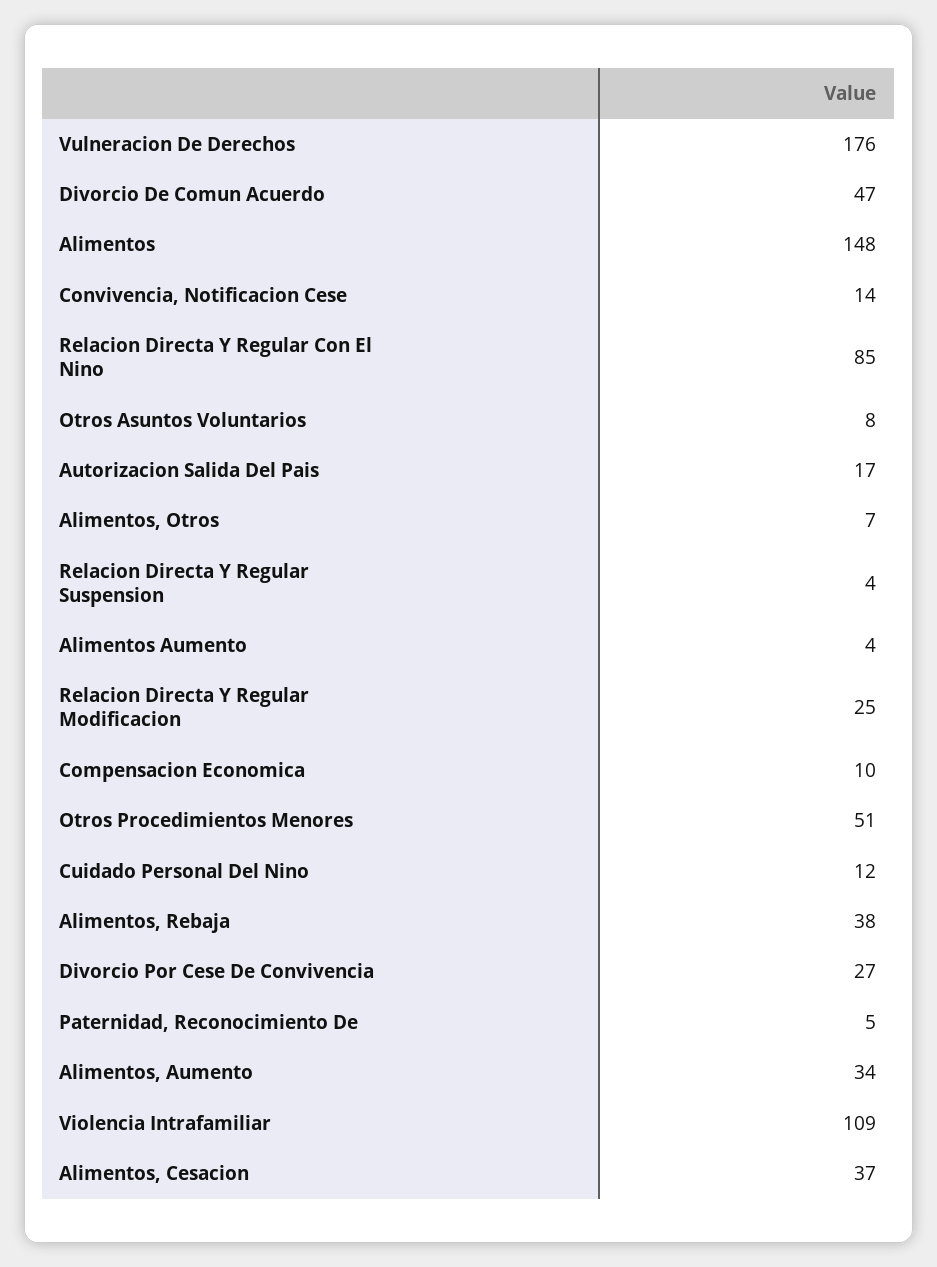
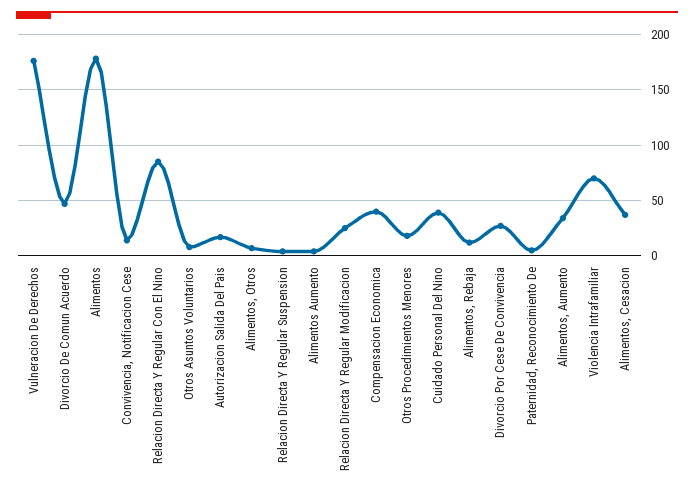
  {
    "Vulneracion De Derechos": 176,
    "Divorcio De Comun Acuerdo": 47,
-   "Alimentos": 148,
+   "Alimentos": 180,
    "Convivencia, Notificacion Cese": 14,
    "Relacion Directa Y Regular Con El Nino": 85,
    "Otros Asuntos Voluntarios": 8,
    "Autorizacion Salida Del Pais": 17,
    "Alimentos, Otros": 7,
    "Relacion Directa Y Regular Suspension": 4,
    "Alimentos Aumento": 4,
    "Relacion Directa Y Regular Modificacion": 25,
-   "Compensacion Economica": 10,
+   "Compensacion Economica": 40,
-   "Otros Procedimientos Menores": 51,
+   "Otros Procedimientos Menores": 20,
-   "Cuidado Personal Del Nino": 12,
+   "Cuidado Personal Del Nino": 40,
-   "Alimentos, Rebaja": 38,
+   "Alimentos, Rebaja": 10,
    "Divorcio Por Cese De Convivencia": 27,
    "Paternidad, Reconocimiento De": 5,
    "Alimentos, Aumento": 34,
-   "Violencia Intrafamiliar": 109,
+   "Violencia Intrafamiliar": 70,
    "Alimentos, Cesacion": 37
  }

